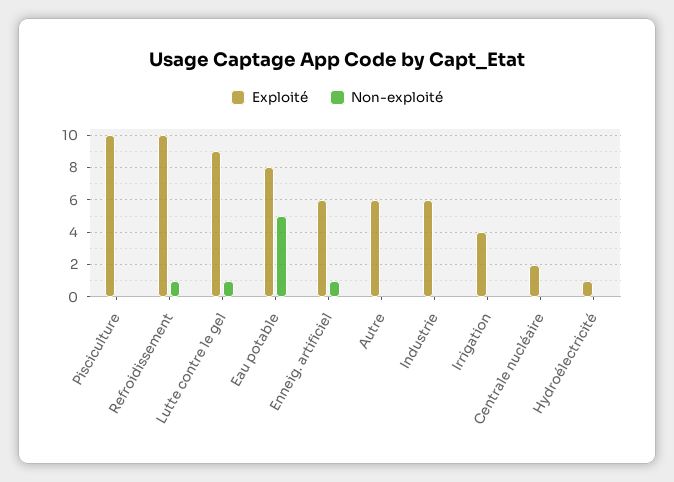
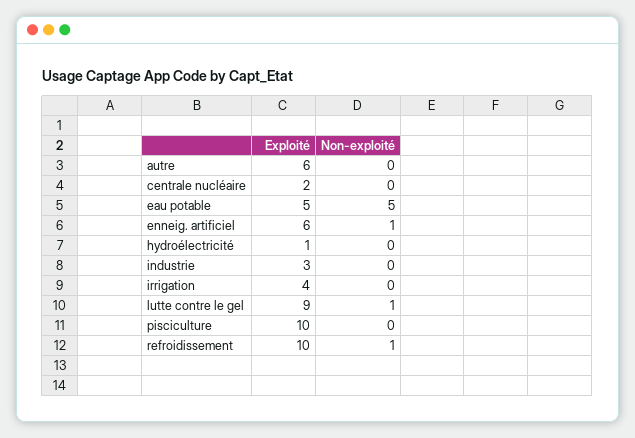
  {
    "Exploité": {
      "Pisciculture": 10,
      "Refroidissement": 10,
      "Lutte contre le gel": 9,
-     "Eau potable": 8,
+     "Eau potable": 5,
      "Enneig. artificiel": 6,
      "Autre": 6,
-     "Industrie": 6,
+     "Industrie": 3,
      "Irrigation": 4,
      "Centrale nucléaire": 2,
      "Hydroélectricité": 1
    },
    "Non-exploité": {
      "Pisciculture": 0,
      "Refroidissement": 1,
      "Lutte contre le gel": 1,
      "Eau potable": 5,
      "Enneig. artificiel": 1,
      "Autre": 0,
      "Industrie": 0,
      "Irrigation": 0,
      "Centrale nucléaire": 0,
      "Hydroélectricité": 0
    }
  }

